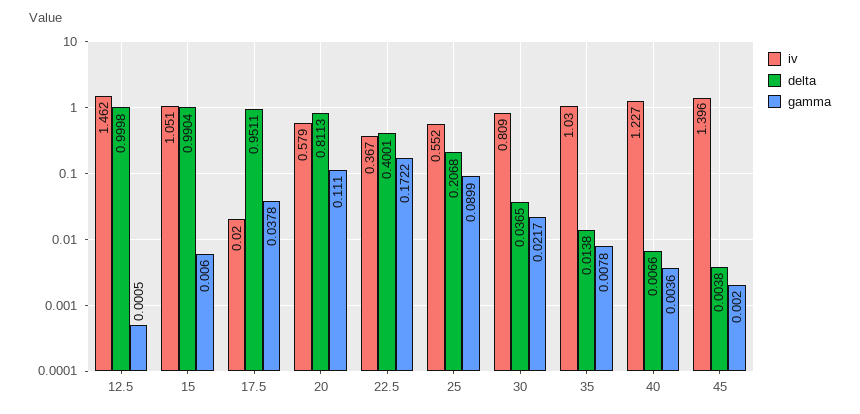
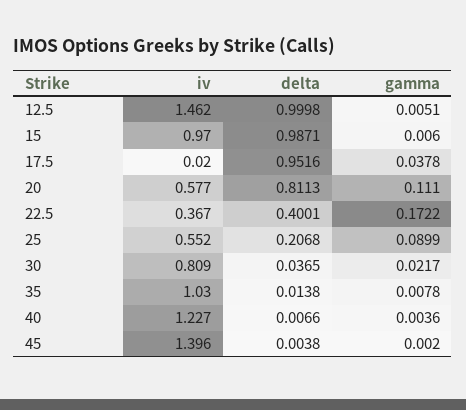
  {
    "iv": {
      "12.5": 1.462,
-     "15": 1.051,
+     "15": 0.97,
      "17.5": 0.02,
-     "20": 0.579,
+     "20": 0.577,
      "22.5": 0.367,
      "25": 0.552,
      "30": 0.809,
      "35": 1.03,
      "40": 1.227,
      "45": 1.396
    },
    "delta": {
      "12.5": 0.9998,
-     "15": 0.9904,
+     "15": 0.9871,
-     "17.5": 0.9511,
+     "17.5": 0.9516,
      "20": 0.8113,
      "22.5": 0.4001,
      "25": 0.2068,
      "30": 0.0365,
      "35": 0.0138,
      "40": 0.0066,
      "45": 0.0038
    },
    "gamma": {
-     "12.5": 0.0005,
+     "12.5": 0.0051,
      "15": 0.006,
      "17.5": 0.0378,
      "20": 0.111,
      "22.5": 0.1722,
      "25": 0.0899,
      "30": 0.0217,
      "35": 0.0078,
      "40": 0.0036,
      "45": 0.002
    }
  }

